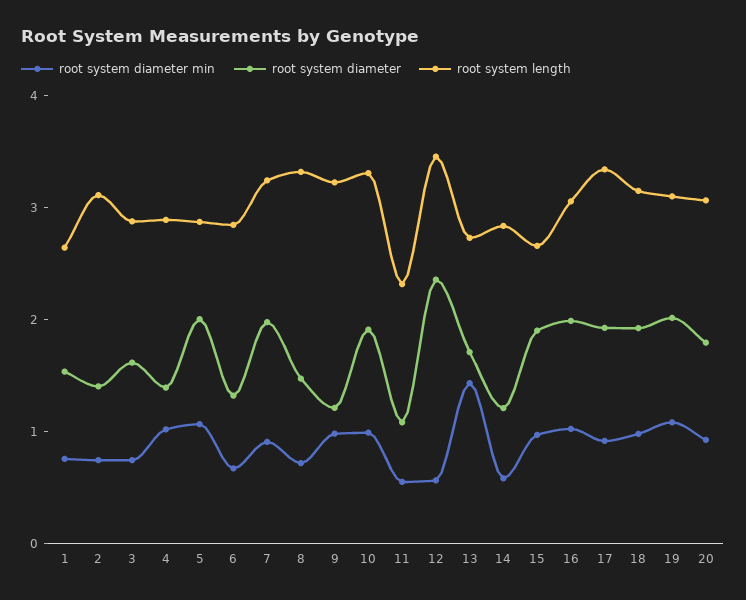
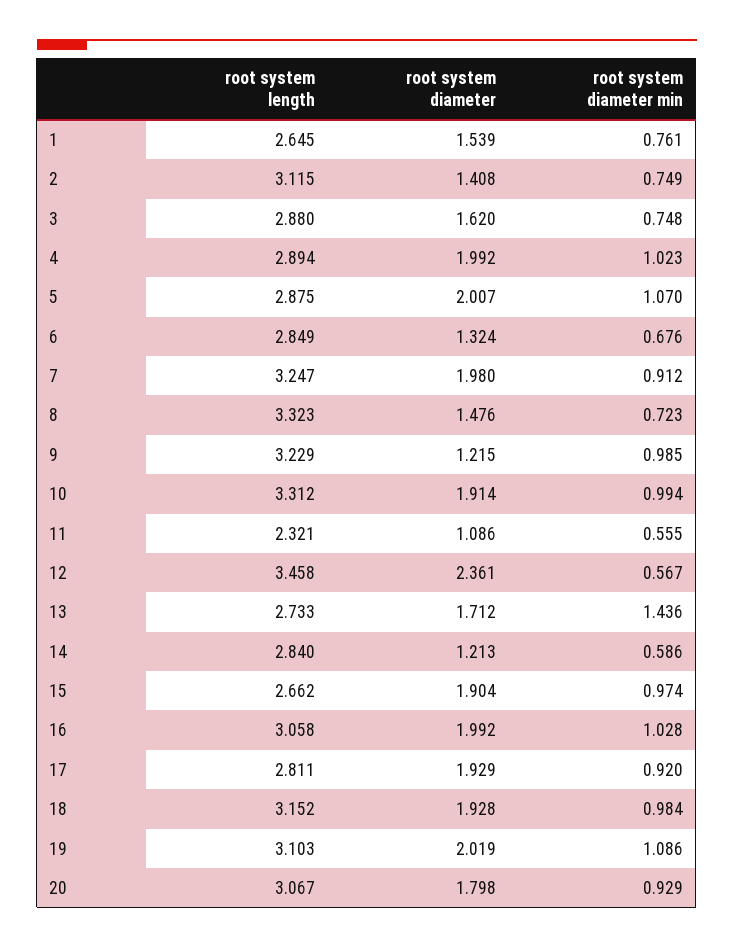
  {
    "root system diameter min": {
      "1": 0.761,
      "2": 0.749,
      "3": 0.748,
      "4": 1.023,
      "5": 1.07,
      "6": 0.676,
      "7": 0.912,
      "8": 0.723,
      "9": 0.985,
      "10": 0.994,
      "11": 0.555,
      "12": 0.567,
      "13": 1.436,
      "14": 0.586,
      "15": 0.974,
      "16": 1.028,
      "17": 0.92,
      "18": 0.984,
      "19": 1.086,
      "20": 0.929
    },
    "root system diameter": {
      "1": 1.539,
      "2": 1.408,
      "3": 1.62,
-     "4": 1.4,
+     "4": 1.992,
      "5": 2.007,
      "6": 1.324,
      "7": 1.98,
      "8": 1.476,
      "9": 1.215,
      "10": 1.914,
      "11": 1.086,
      "12": 2.361,
      "13": 1.712,
      "14": 1.213,
      "15": 1.904,
      "16": 1.992,
      "17": 1.929,
      "18": 1.928,
      "19": 2.019,
      "20": 1.798
    },
    "root system length": {
      "1": 2.645,
      "2": 3.115,
      "3": 2.88,
      "4": 2.894,
      "5": 2.875,
      "6": 2.849,
      "7": 3.247,
      "8": 3.323,
      "9": 3.229,
      "10": 3.312,
      "11": 2.321,
      "12": 3.458,
      "13": 2.733,
      "14": 2.84,
      "15": 2.662,
      "16": 3.058,
-     "17": 3.4,
+     "17": 2.811,
      "18": 3.152,
      "19": 3.103,
      "20": 3.067
    }
  }

